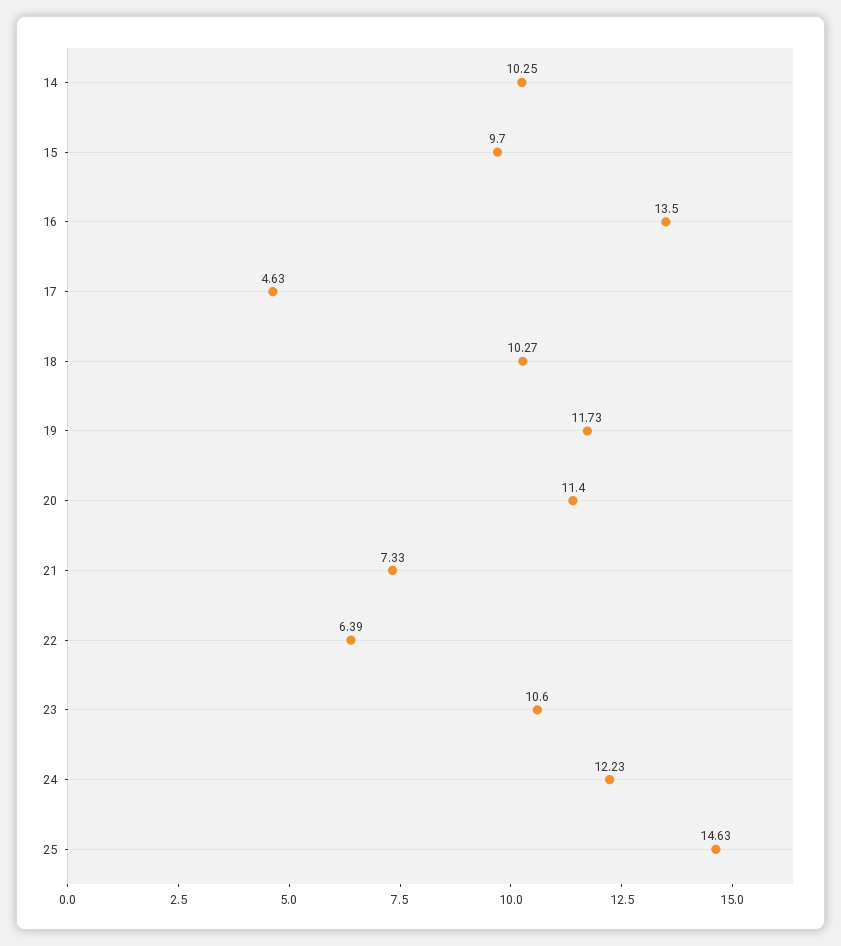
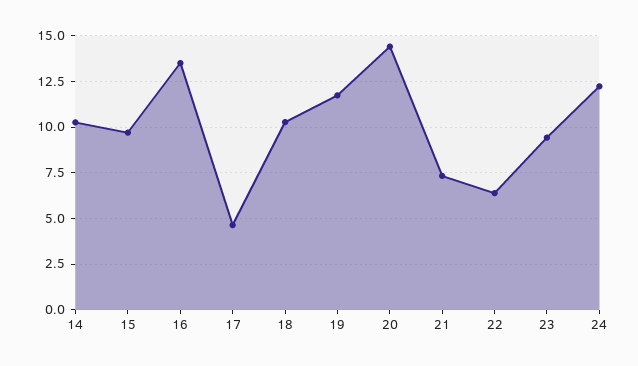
  {
    "14": 10.25,
    "15": 9.7,
    "16": 13.5,
    "17": 4.63,
    "18": 10.27,
    "19": 11.73,
-   "20": 11.4,
+   "20": 14.5,
    "21": 7.33,
    "22": 6.39,
-   "23": 10.6,
+   "23": 9.5,
-   "24": 12.23,
+   "24": 12.23
-   "25": 14.63
  }

